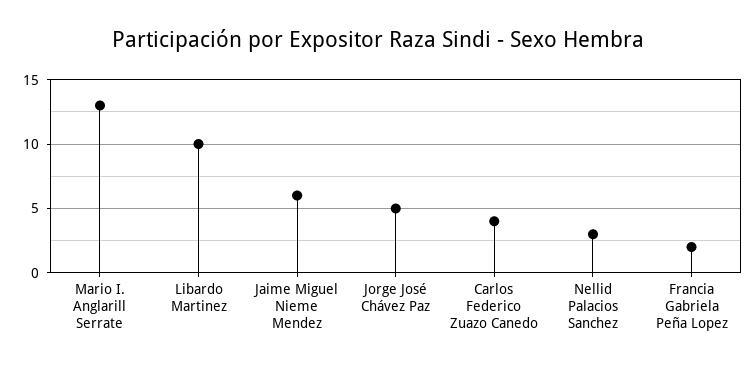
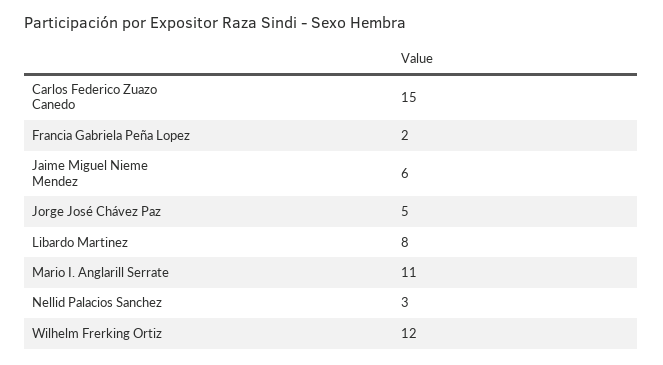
  {
-   "Mario I. Anglarill Serrate": 13,
+   "Mario I. Anglarill Serrate": 11,
-   "Libardo Martinez": 10,
+   "Libardo Martinez": 8,
    "Jaime Miguel Nieme Mendez": 6,
    "Jorge José Chávez Paz": 5,
-   "Carlos Federico Zuazo Canedo": 4,
+   "Carlos Federico Zuazo Canedo": 15,
    "Nellid Palacios Sanchez": 3,
-   "Francia Gabriela Peña Lopez": 2
+   "Francia Gabriela Peña Lopez": 2,
+   "Wilhelm Frerking Ortiz": 12
  }

